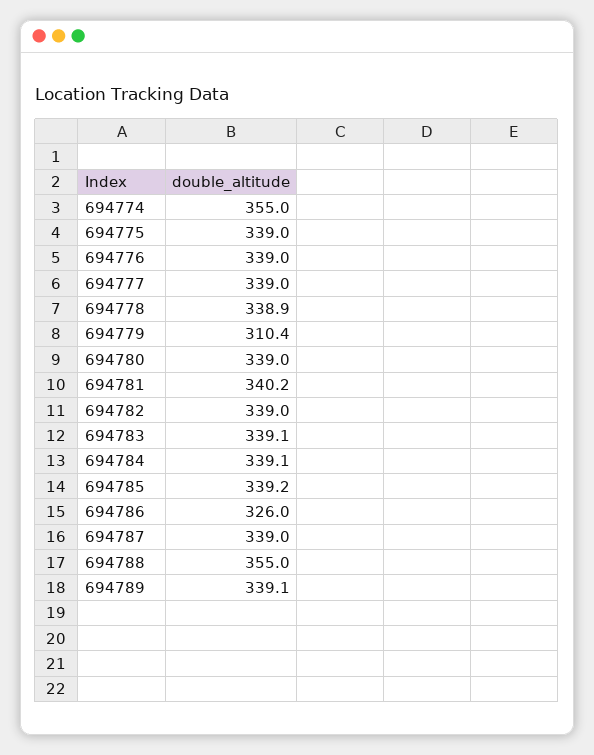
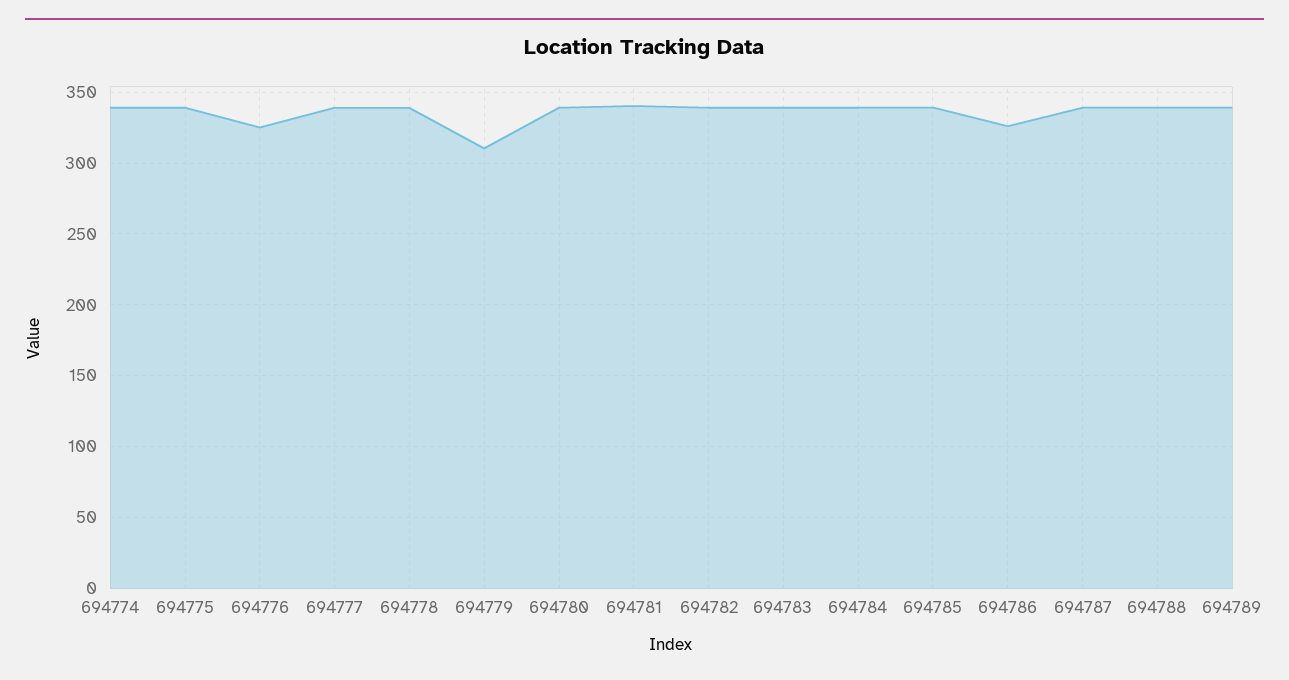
  {
-   "694774": 355,
+   "694774": 340,
    "694775": 339,
-   "694776": 339,
+   "694776": 325,
    "694777": 339,
    "694778": 338.9,
    "694779": 310.4,
    "694780": 339,
    "694781": 340.2,
    "694782": 339,
    "694783": 339.1,
    "694784": 339.1,
    "694785": 339.2,
    "694786": 326,
    "694787": 339,
-   "694788": 355,
+   "694788": 340,
    "694789": 339.1
  }

